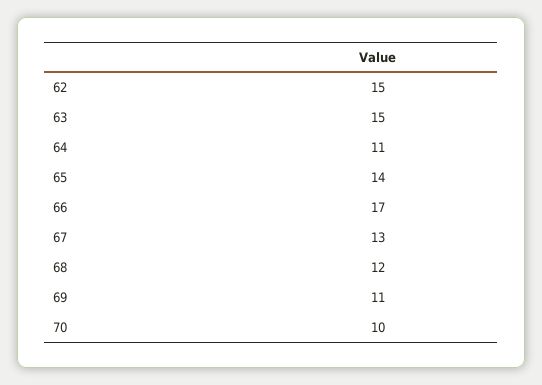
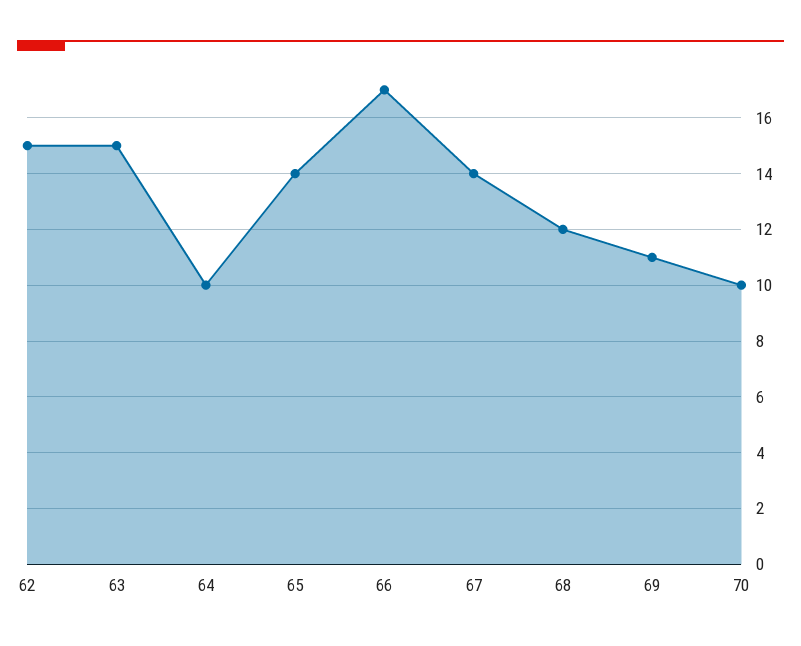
  {
    "62": 15,
    "63": 15,
-   "64": 11,
+   "64": 10,
    "65": 14,
    "66": 17,
-   "67": 13,
+   "67": 14,
    "68": 12,
    "69": 11,
    "70": 10
  }

